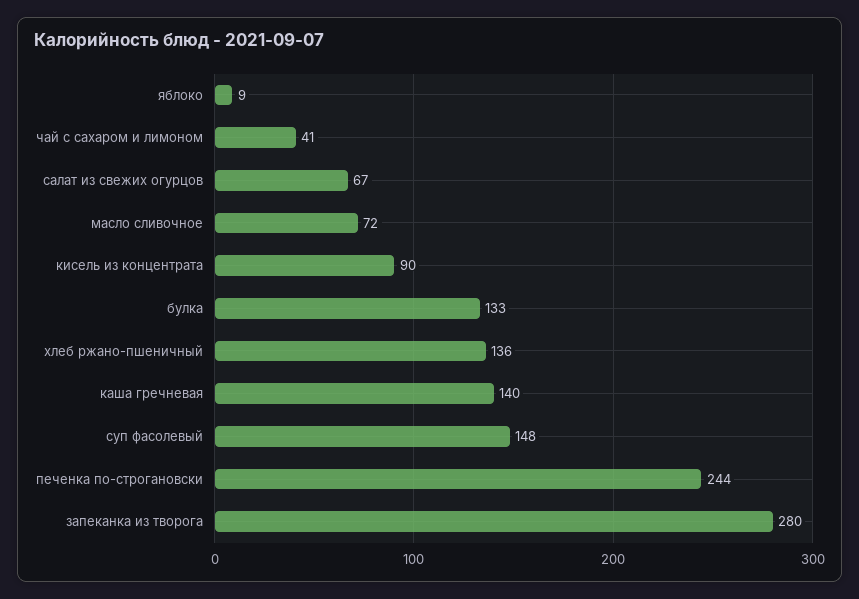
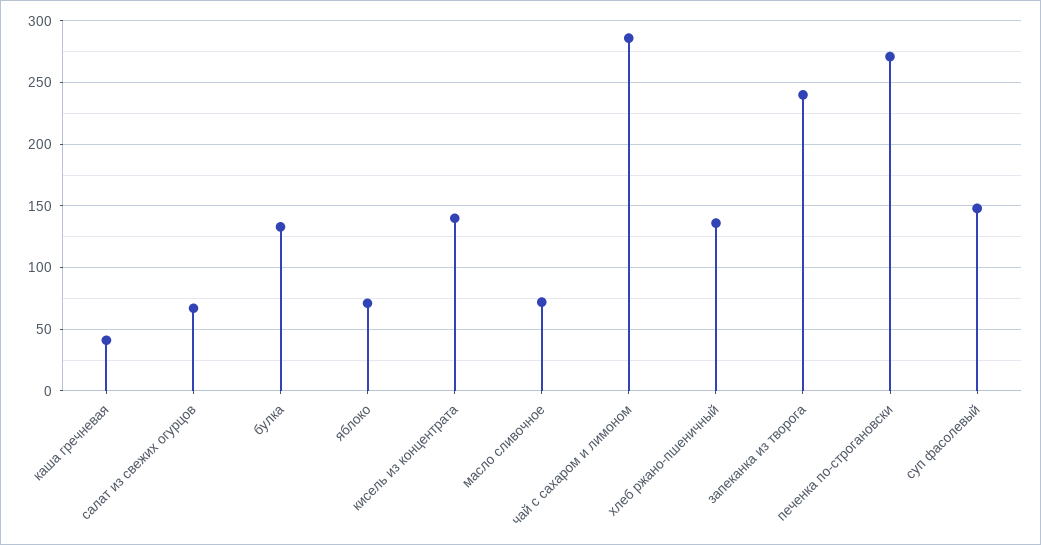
  {
-   "яблоко": 9,
+   "яблоко": 70,
-   "чай с сахаром и лимоном": 41,
+   "чай с сахаром и лимоном": 285,
    "салат из свежих огурцов": 67,
    "масло сливочное": 72,
-   "кисель из концентрата": 90,
+   "кисель из концентрата": 140,
    "булка": 133,
    "хлеб ржано-пшеничный": 136,
-   "каша гречневая": 140,
+   "каша гречневая": 40,
    "суп фасолевый": 148,
-   "печенка по-строгановски": 244,
+   "печенка по-строгановски": 270,
-   "запеканка из творога": 280
+   "запеканка из творога": 240
  }

